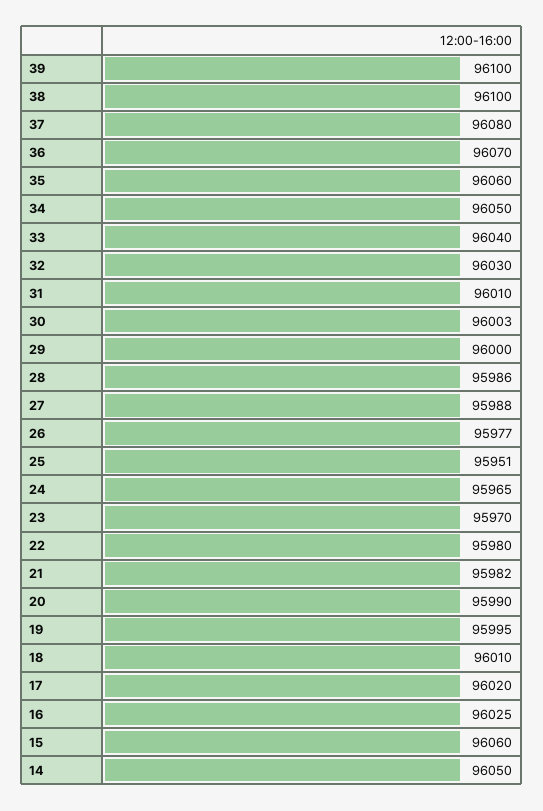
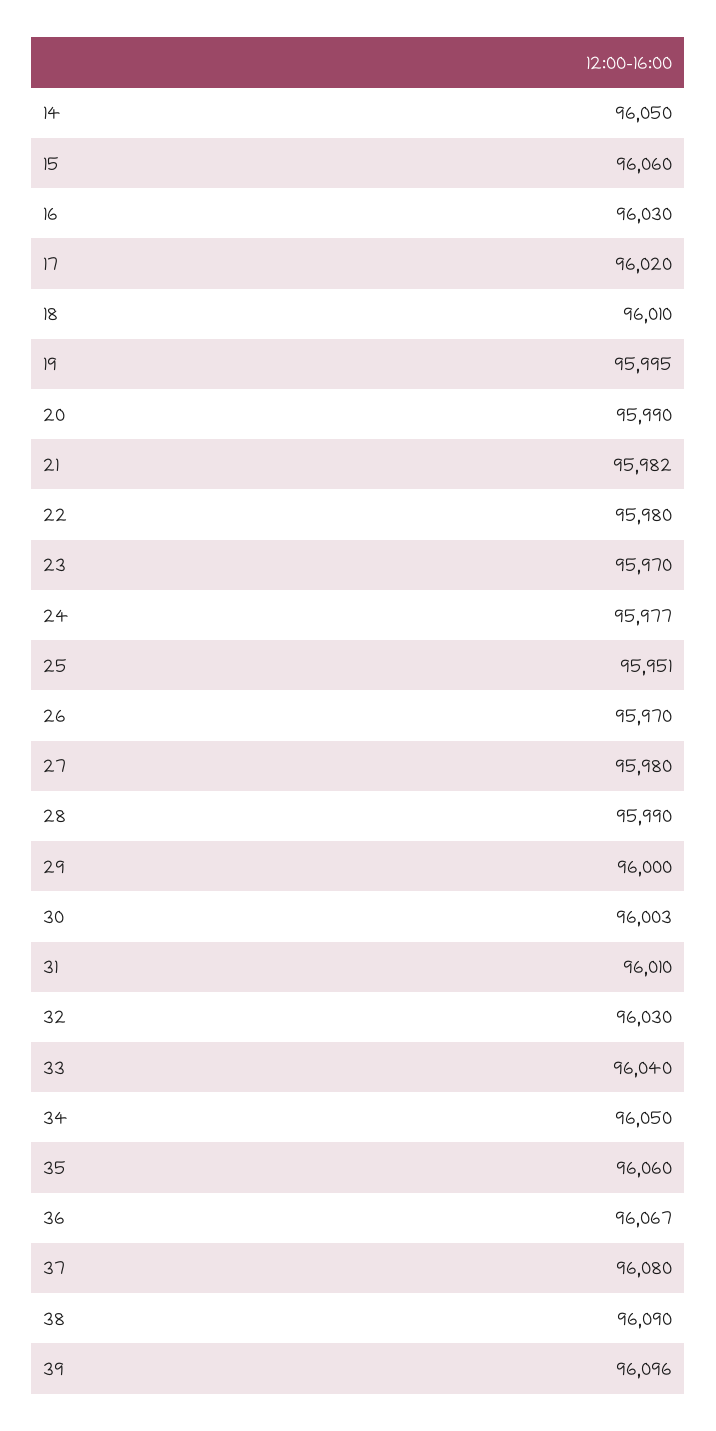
  {
-   "39": 96100,
+   "39": 96096,
-   "38": 96100,
+   "38": 96090,
    "37": 96080,
-   "36": 96070,
+   "36": 96067,
    "35": 96060,
    "34": 96050,
    "33": 96040,
    "32": 96030,
    "31": 96010,
    "30": 96003,
    "29": 96000,
-   "28": 95986,
+   "28": 95990,
-   "27": 95988,
+   "27": 95980,
-   "26": 95977,
+   "26": 95970,
    "25": 95951,
-   "24": 95965,
+   "24": 95977,
    "23": 95970,
    "22": 95980,
    "21": 95982,
    "20": 95990,
    "19": 95995,
    "18": 96010,
    "17": 96020,
-   "16": 96025,
+   "16": 96030,
    "15": 96060,
    "14": 96050
  }

